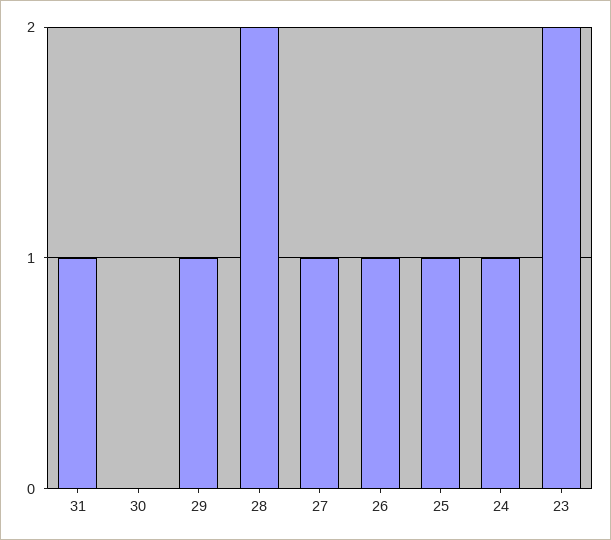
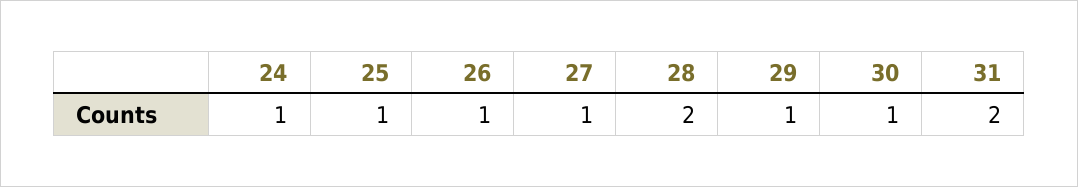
  {
-   "31": 1,
+   "31": 2,
-   "30": 0,
+   "30": 1,
    "29": 1,
    "28": 2,
    "27": 1,
    "26": 1,
    "25": 1,
-   "24": 1,
+   "24": 1
-   "23": 2
  }

